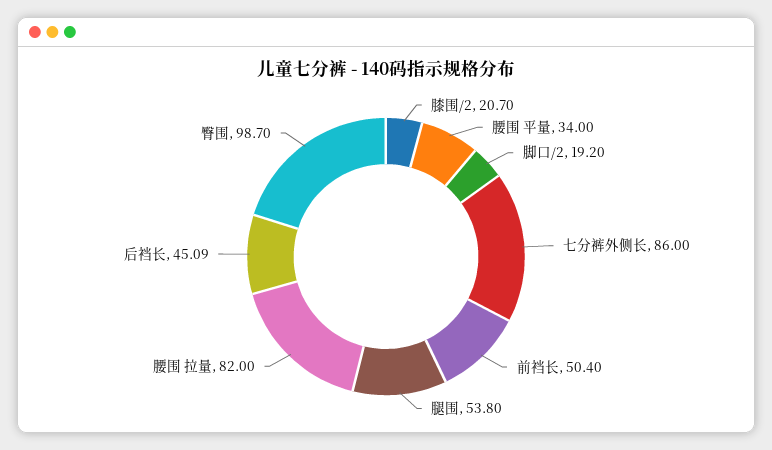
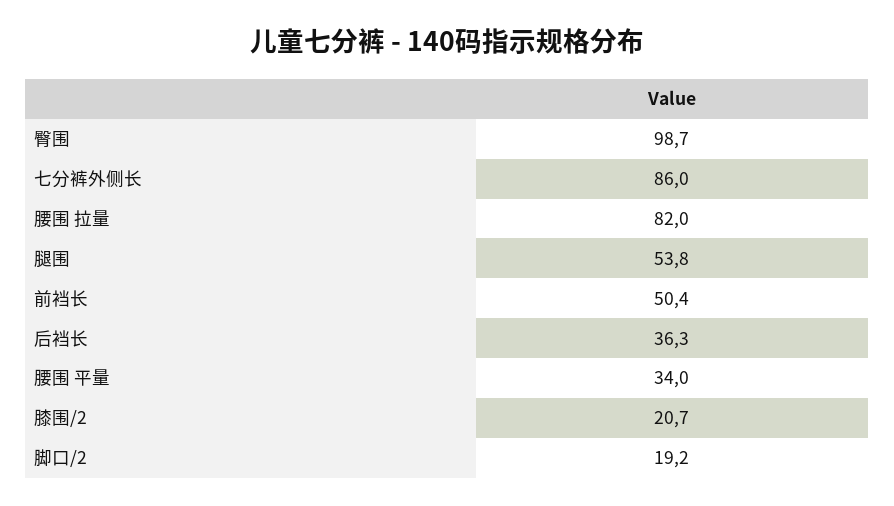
  {
    "膝围/2": 20.7,
    "腰围 平量": 34,
    "脚口/2": 19.2,
    "七分裤外侧长": 86,
    "前裆长": 50.4,
    "腿围": 53.8,
    "腰围 拉量": 82,
-   "后裆长": 45.09,
+   "后裆长": 36.3,
    "臀围": 98.7
  }

